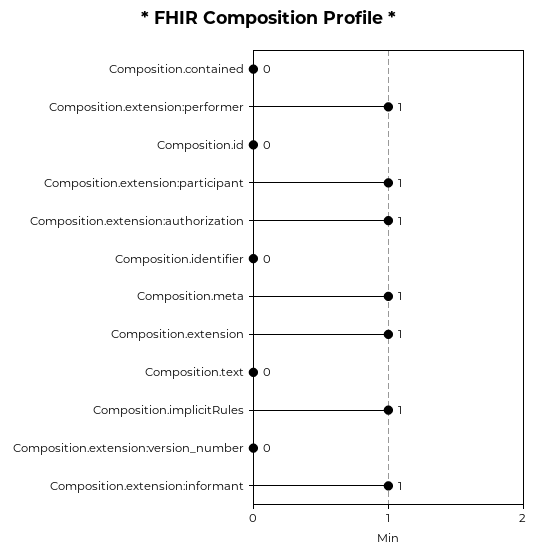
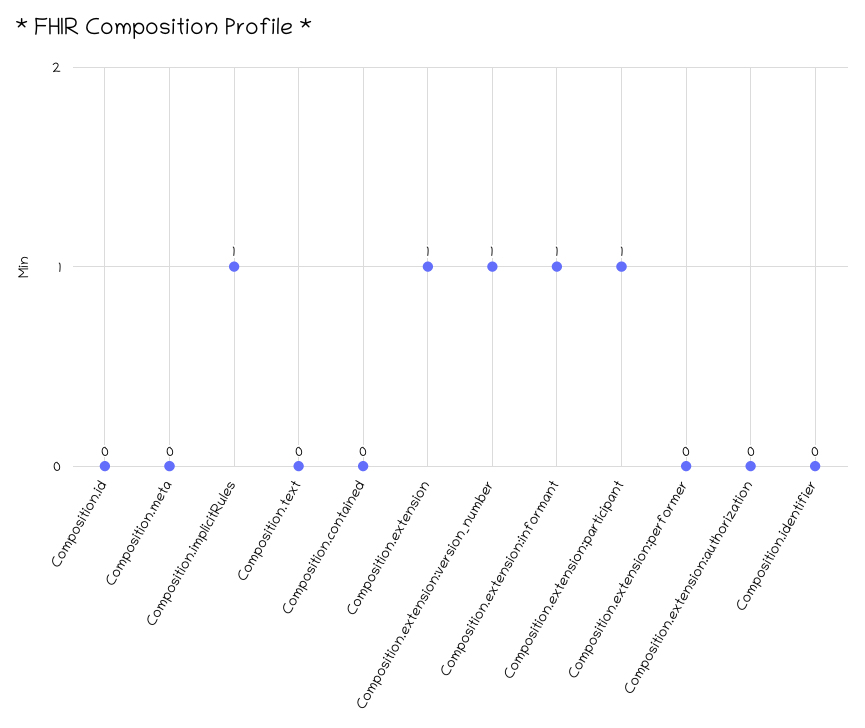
  {
    "Composition.contained": 0,
-   "Composition.extension:performer": 1,
+   "Composition.extension:performer": 0,
    "Composition.id": 0,
    "Composition.extension:participant": 1,
-   "Composition.extension:authorization": 1,
+   "Composition.extension:authorization": 0,
    "Composition.identifier": 0,
-   "Composition.meta": 1,
+   "Composition.meta": 0,
    "Composition.extension": 1,
    "Composition.text": 0,
    "Composition.implicitRules": 1,
-   "Composition.extension:version_number": 0,
+   "Composition.extension:version_number": 1,
    "Composition.extension:informant": 1
  }

